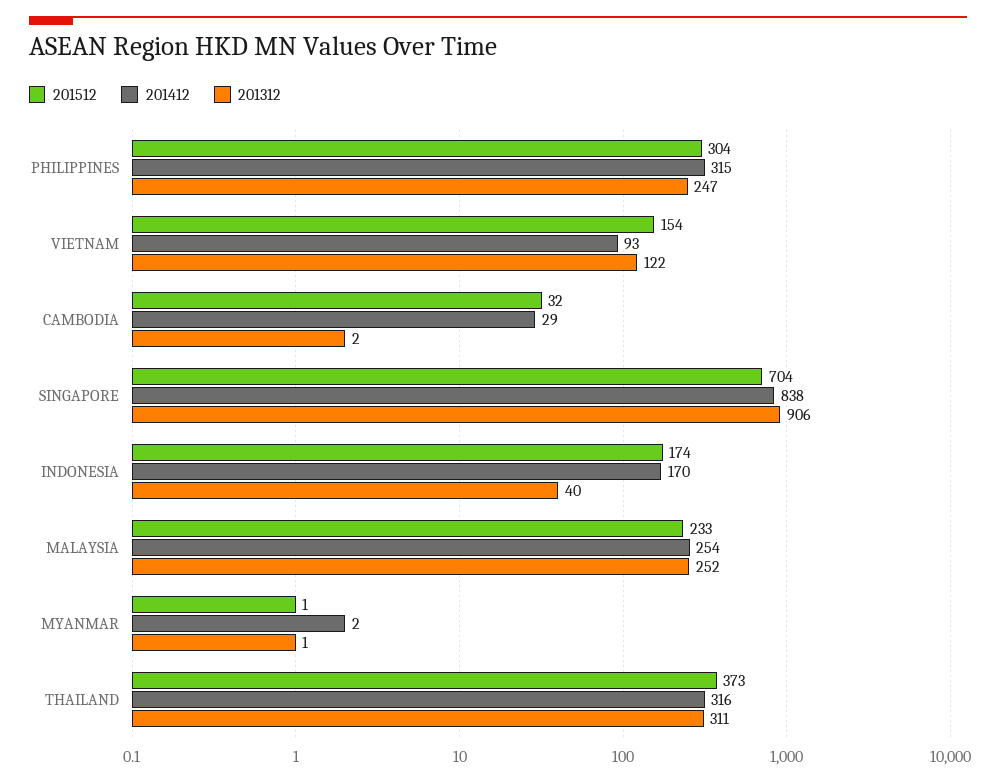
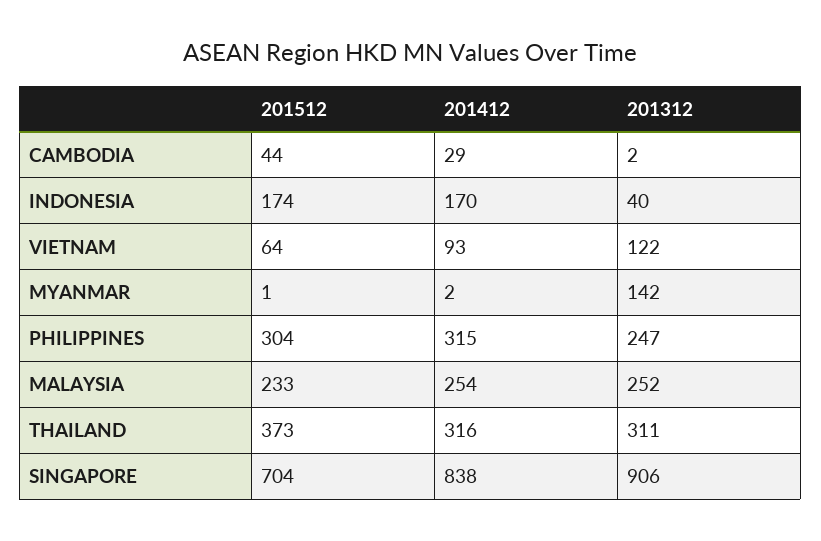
  {
    "201512": {
      "PHILIPPINES": 304,
-     "VIETNAM": 154,
+     "VIETNAM": 64,
-     "CAMBODIA": 32,
+     "CAMBODIA": 44,
      "SINGAPORE": 704,
      "INDONESIA": 174,
      "MALAYSIA": 233,
      "MYANMAR": 1,
      "THAILAND": 373
    },
    "201412": {
      "PHILIPPINES": 315,
      "VIETNAM": 93,
      "CAMBODIA": 29,
      "SINGAPORE": 838,
      "INDONESIA": 170,
      "MALAYSIA": 254,
      "MYANMAR": 2,
      "THAILAND": 316
    },
    "201312": {
      "PHILIPPINES": 247,
      "VIETNAM": 122,
      "CAMBODIA": 2,
      "SINGAPORE": 906,
      "INDONESIA": 40,
      "MALAYSIA": 252,
-     "MYANMAR": 1,
+     "MYANMAR": 142,
      "THAILAND": 311
    }
  }

